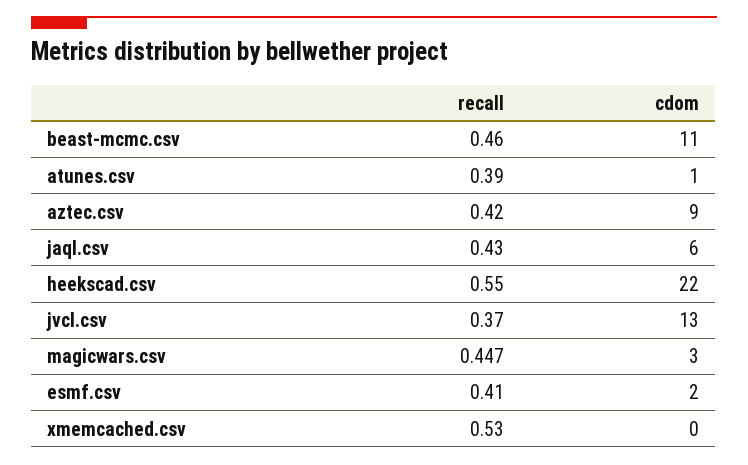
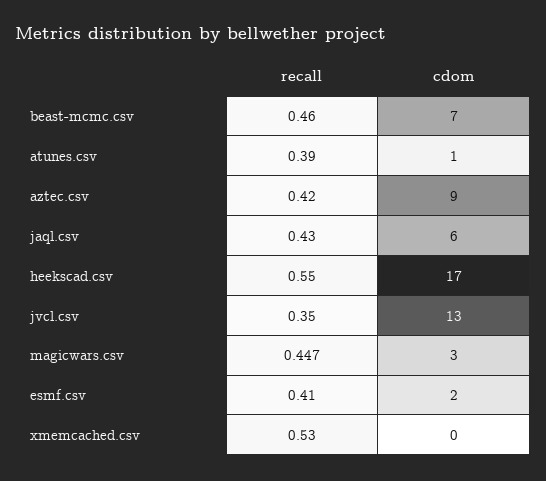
  {
    "recall": {
      "beast-mcmc.csv": 0.46,
      "atunes.csv": 0.39,
      "aztec.csv": 0.42,
      "jaql.csv": 0.43,
      "heekscad.csv": 0.55,
-     "jvcl.csv": 0.37,
+     "jvcl.csv": 0.35,
      "magicwars.csv": 0.447,
      "esmf.csv": 0.41,
      "xmemcached.csv": 0.53
    },
    "cdom": {
-     "beast-mcmc.csv": 11,
+     "beast-mcmc.csv": 7,
      "atunes.csv": 1,
      "aztec.csv": 9,
      "jaql.csv": 6,
-     "heekscad.csv": 22,
+     "heekscad.csv": 17,
      "jvcl.csv": 13,
      "magicwars.csv": 3,
      "esmf.csv": 2,
      "xmemcached.csv": 0
    }
  }

